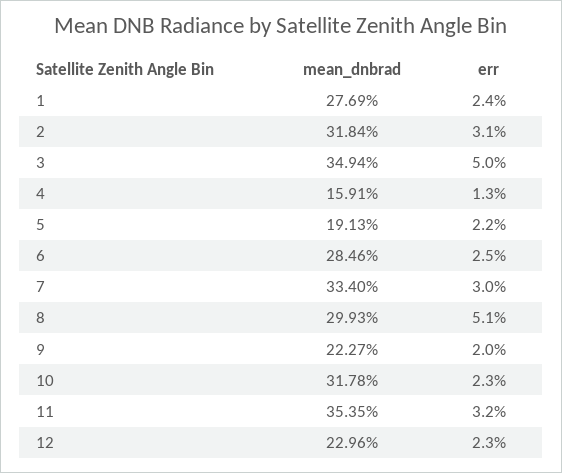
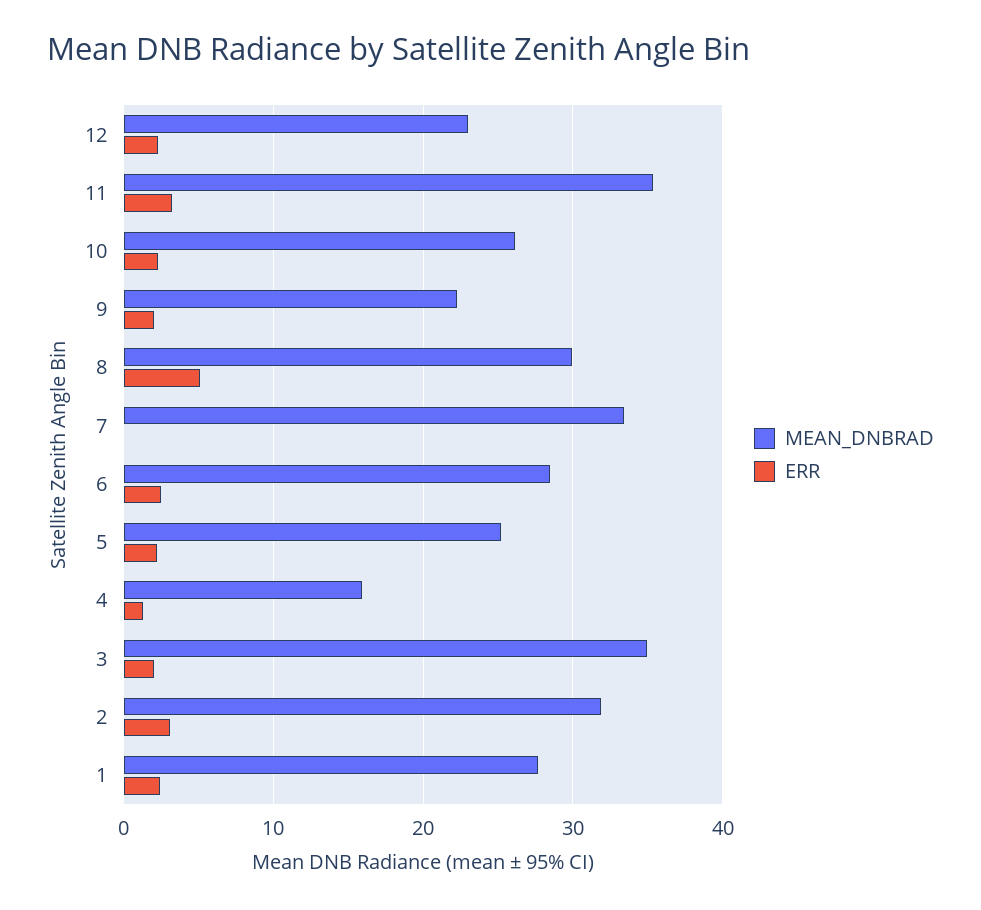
  {
    "mean_dnbrad": {
      "1": 27.69,
      "2": 31.84,
      "3": 34.94,
      "4": 15.91,
-     "5": 19.13,
+     "5": 25,
      "6": 28.46,
      "7": 33.4,
      "8": 29.93,
      "9": 22.27,
-     "10": 31.78,
+     "10": 26,
      "11": 35.35,
      "12": 22.96
    },
    "err": {
      "1": 2.4,
      "2": 3.1,
-     "3": 5,
+     "3": 2,
      "4": 1.3,
      "5": 2.2,
      "6": 2.5,
-     "7": 3,
+     "7": 0,
      "8": 5.1,
      "9": 2,
      "10": 2.3,
      "11": 3.2,
      "12": 2.3
    }
  }

